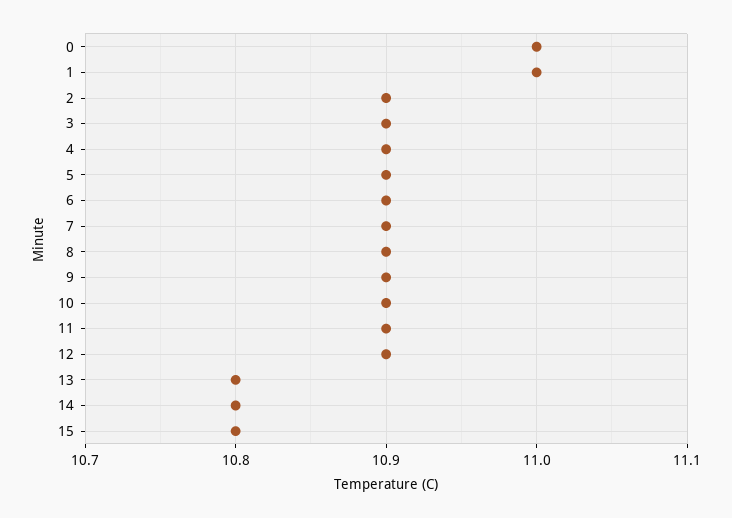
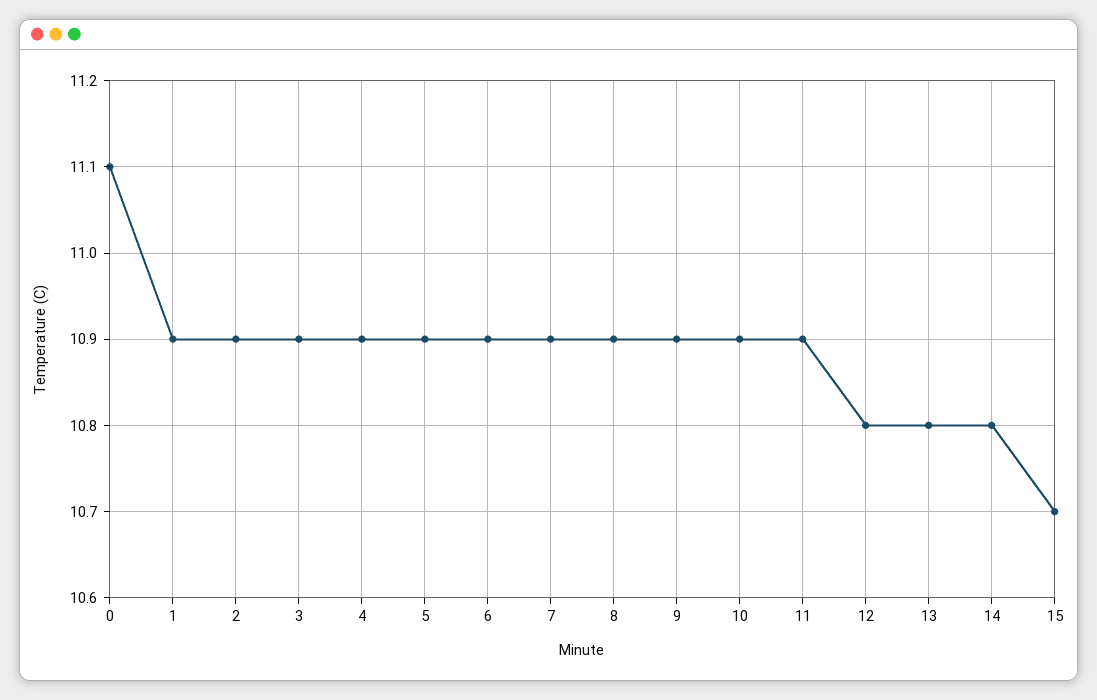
  {
-   "0": 11,
+   "0": 11.1,
-   "1": 11,
+   "1": 10.9,
    "2": 10.9,
    "3": 10.9,
    "4": 10.9,
    "5": 10.9,
    "6": 10.9,
    "7": 10.9,
    "8": 10.9,
    "9": 10.9,
    "10": 10.9,
    "11": 10.9,
-   "12": 10.9,
+   "12": 10.8,
    "13": 10.8,
    "14": 10.8,
-   "15": 10.8
+   "15": 10.7
  }

